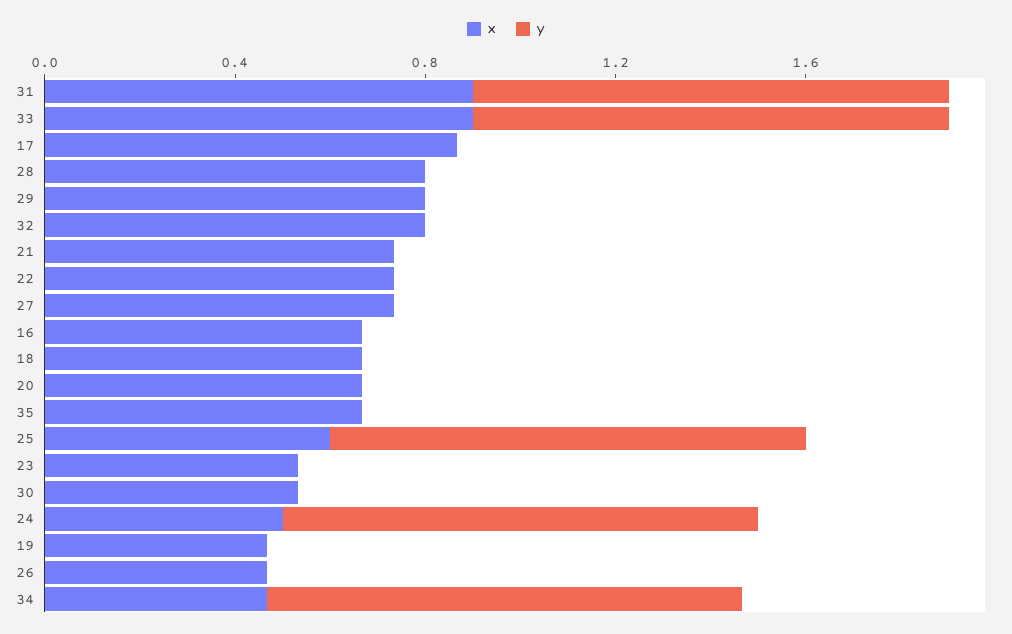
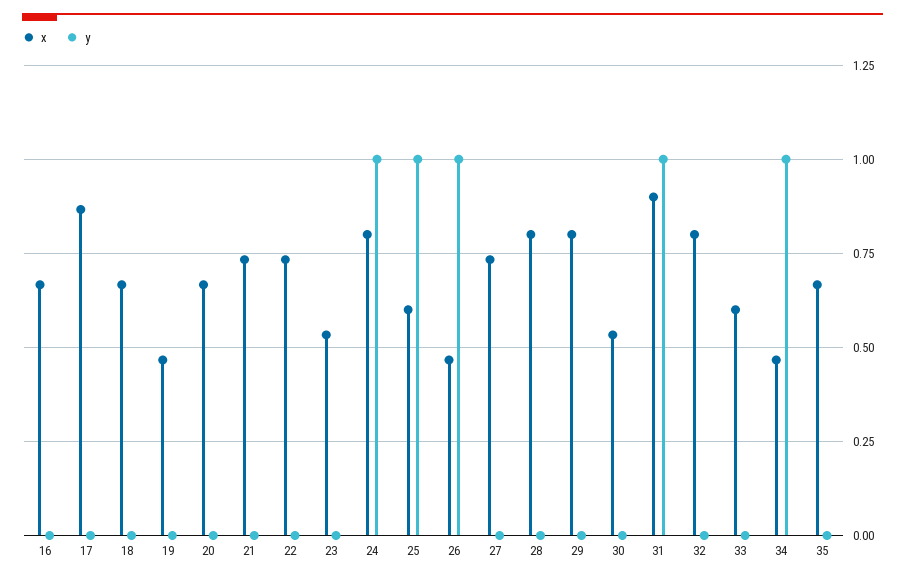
  {
    "x": {
      "31": 0.9,
-     "33": 0.9,
+     "33": 0.6,
      "17": 0.875,
      "28": 0.8,
      "29": 0.8,
      "32": 0.8,
      "21": 0.725,
      "22": 0.725,
      "27": 0.725,
      "16": 0.675,
      "18": 0.675,
      "20": 0.675,
      "35": 0.675,
      "25": 0.6,
      "23": 0.525,
      "30": 0.525,
-     "24": 0.5,
+     "24": 0.8,
      "19": 0.475,
      "26": 0.475,
      "34": 0.475
    },
    "y": {
      "31": 1,
-     "33": 1,
+     "33": 0,
      "17": 0,
      "28": 0,
      "29": 0,
      "32": 0,
      "21": 0,
      "22": 0,
      "27": 0,
      "16": 0,
      "18": 0,
      "20": 0,
      "35": 0,
      "25": 1,
      "23": 0,
      "30": 0,
      "24": 1,
      "19": 0,
-     "26": 0,
+     "26": 1,
      "34": 1
    }
  }

